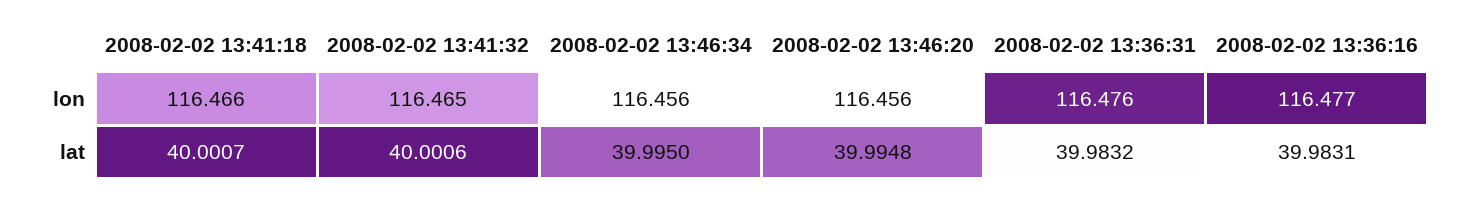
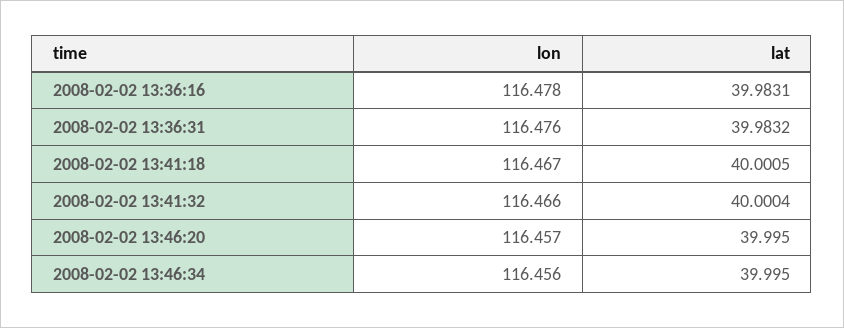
  {
    "2008-02-02 13:41:18": {
-     "lon": 116.466,
+     "lon": 116.467,
-     "lat": 40.0007
+     "lat": 40.0005
    },
    "2008-02-02 13:41:32": {
-     "lon": 116.465,
+     "lon": 116.466,
-     "lat": 40.0006
+     "lat": 40.0004
    },
    "2008-02-02 13:46:34": {
      "lon": 116.456,
      "lat": 39.995
    },
    "2008-02-02 13:46:20": {
-     "lon": 116.456,
+     "lon": 116.457,
-     "lat": 39.9948
+     "lat": 39.995
    },
    "2008-02-02 13:36:31": {
      "lon": 116.476,
      "lat": 39.9832
    },
    "2008-02-02 13:36:16": {
-     "lon": 116.477,
+     "lon": 116.478,
      "lat": 39.9831
    }
  }

